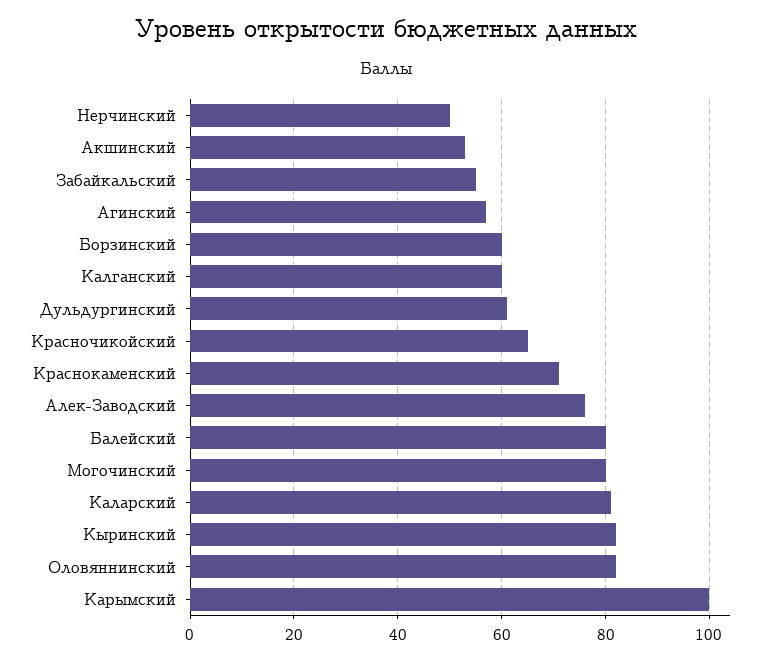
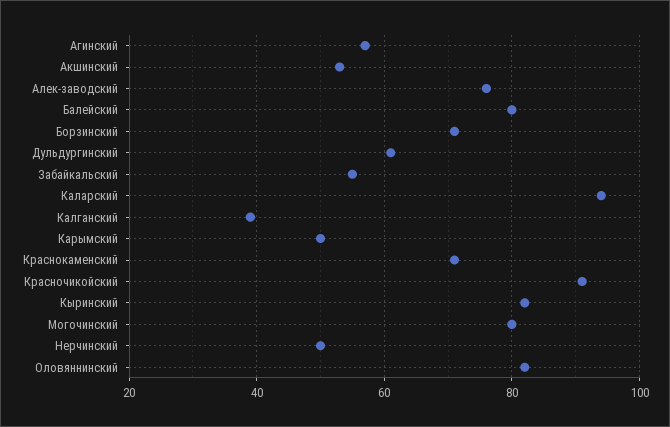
  {
    "Нерчинский": 50,
    "Акшинский": 55,
    "Забайкальский": 55,
    "Агинский": 55,
-   "Борзинский": 60,
+   "Борзинский": 70,
-   "Калганский": 60,
+   "Калганский": 40,
    "Дульдургинский": 60,
-   "Красночикойский": 65,
+   "Красночикойский": 90,
    "Краснокаменский": 70,
    "Алек-Заводский": 75,
    "Балейский": 80,
    "Могочинский": 80,
-   "Каларский": 80,
+   "Каларский": 95,
    "Кыринский": 80,
    "Оловяннинский": 80,
-   "Карымский": 100
+   "Карымский": 50
  }

